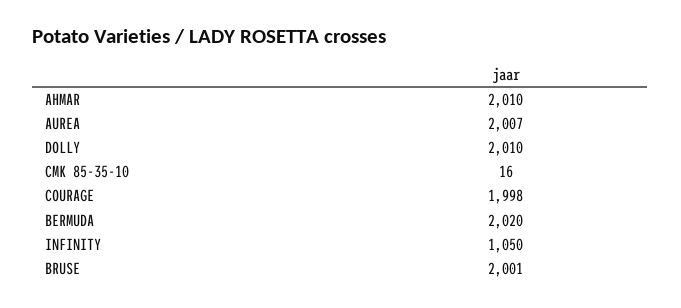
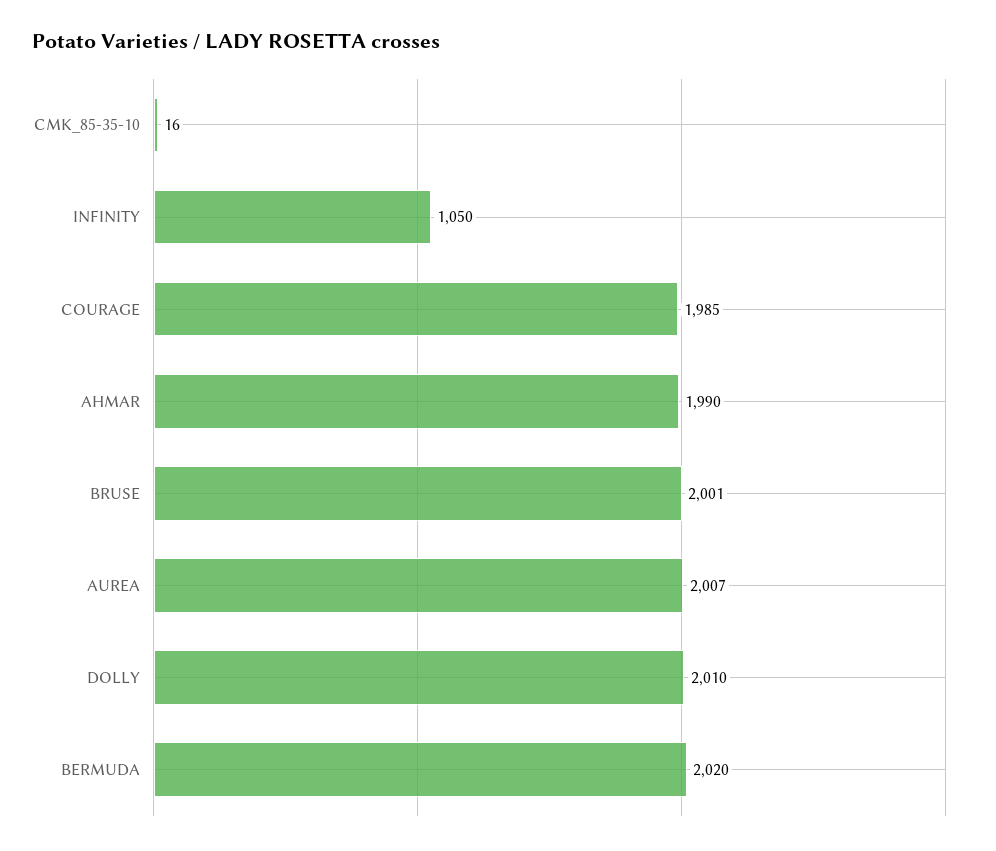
  {
-   "AHMAR": 2010,
+   "AHMAR": 1990,
    "AUREA": 2007,
    "DOLLY": 2010,
    "CMK 85-35-10": 16,
-   "COURAGE": 1998,
+   "COURAGE": 1985,
    "BERMUDA": 2020,
    "INFINITY": 1050,
    "BRUSE": 2001
  }

